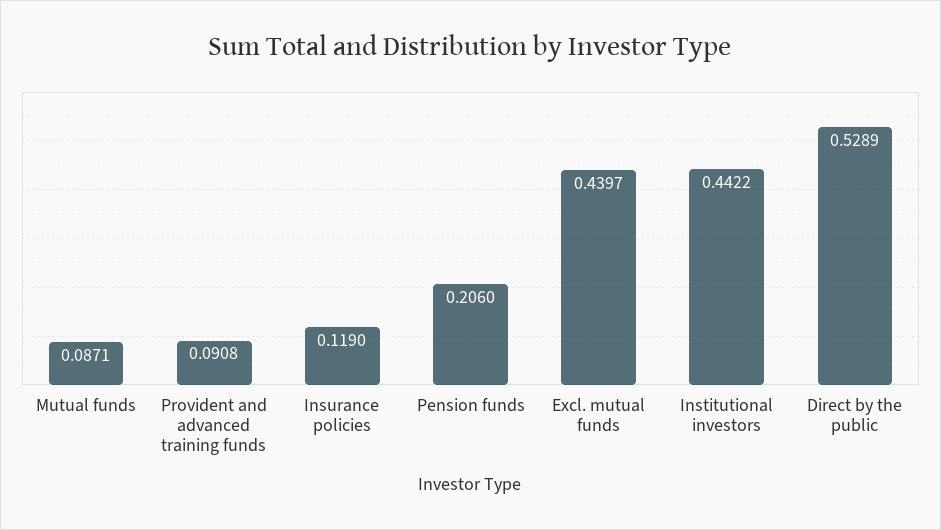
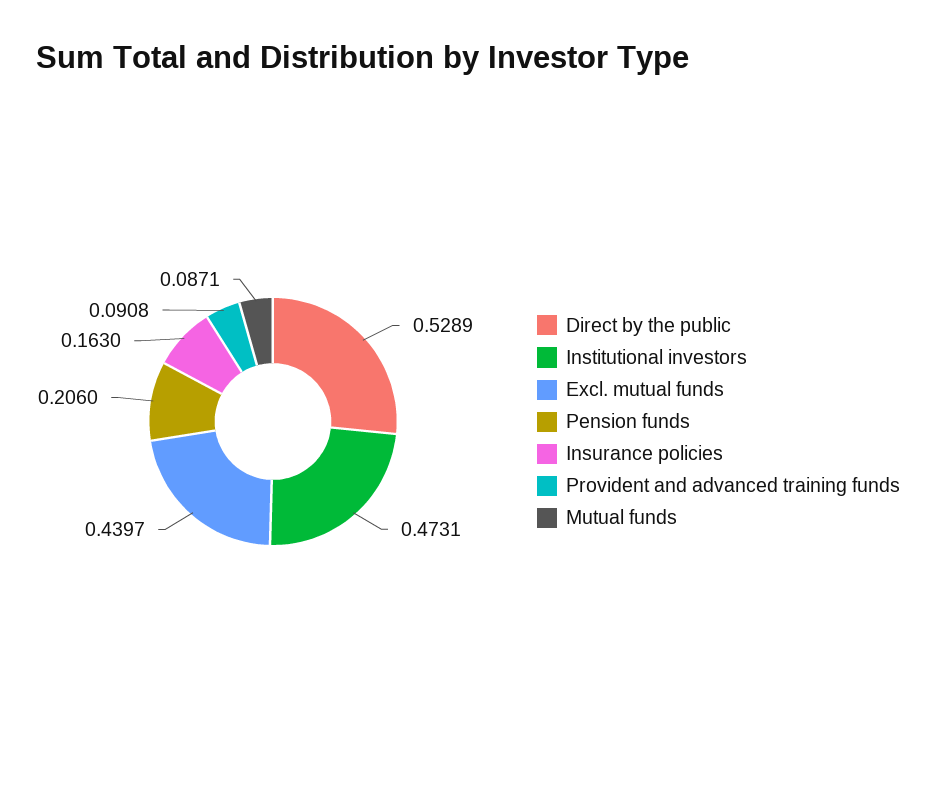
  {
    "Mutual funds": 0.0871,
    "Provident and advanced training funds": 0.0908,
-   "Insurance policies": 0.119,
+   "Insurance policies": 0.163,
    "Pension funds": 0.206,
    "Excl. mutual funds": 0.4397,
-   "Institutional investors": 0.4422,
+   "Institutional investors": 0.4731,
    "Direct by the public": 0.5289
  }

